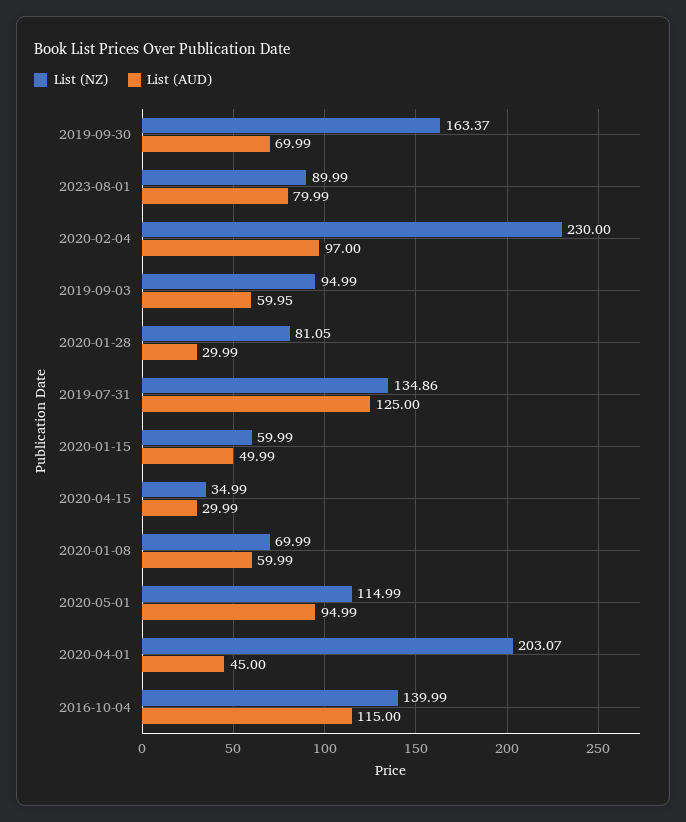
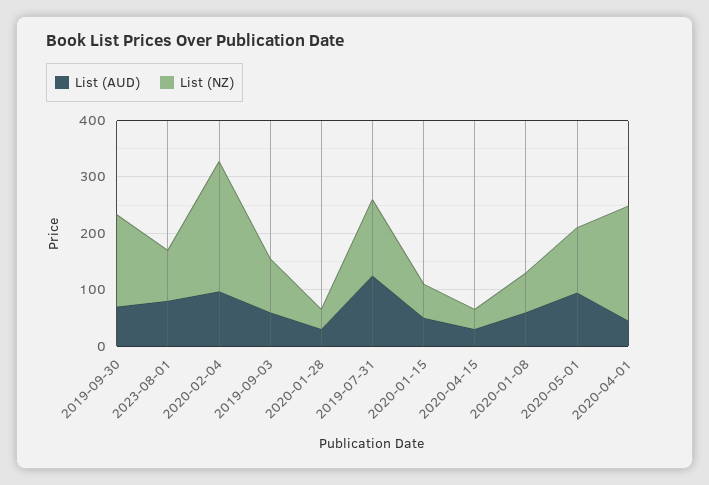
  {
    "List (NZ)": {
      "2019-09-30": 163.37,
      "2023-08-01": 89.99,
      "2020-02-04": 230,
      "2019-09-03": 94.99,
-     "2020-01-28": 81.05,
+     "2020-01-28": 40,
      "2019-07-31": 134.86,
      "2020-01-15": 59.99,
      "2020-04-15": 34.99,
      "2020-01-08": 69.99,
      "2020-05-01": 114.99,
-     "2020-04-01": 203.07,
+     "2020-04-01": 203.07
-     "2016-10-04": 139.99
    },
    "List (AUD)": {
      "2019-09-30": 69.99,
      "2023-08-01": 79.99,
      "2020-02-04": 97,
      "2019-09-03": 59.95,
      "2020-01-28": 29.99,
      "2019-07-31": 125,
      "2020-01-15": 49.99,
      "2020-04-15": 29.99,
      "2020-01-08": 59.99,
      "2020-05-01": 94.99,
-     "2020-04-01": 45,
+     "2020-04-01": 45
-     "2016-10-04": 115
    }
  }

